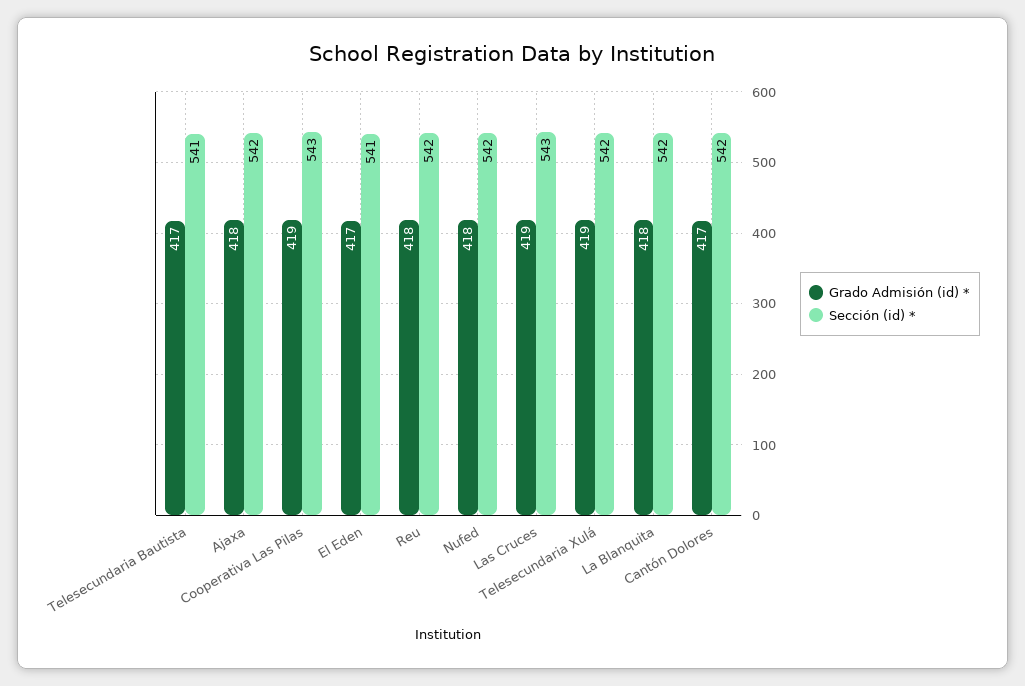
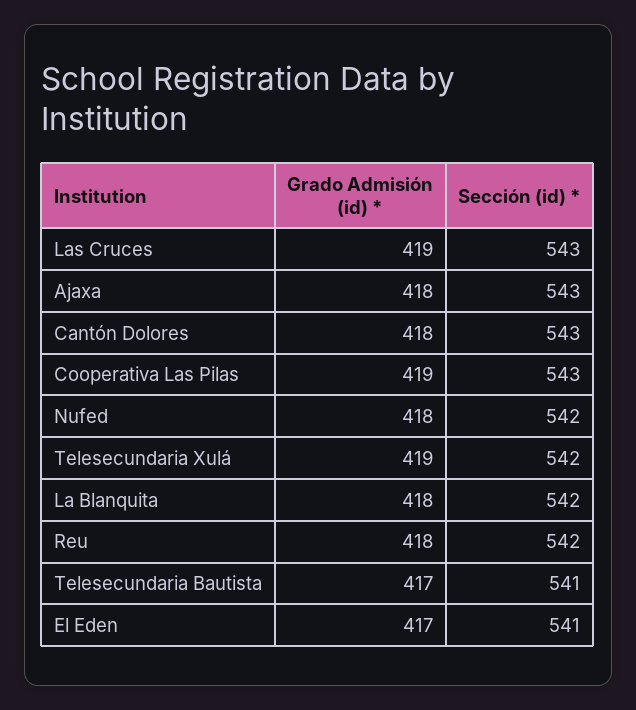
  {
    "Grado Admisión (id) *": {
      "Telesecundaria Bautista": 417,
      "Ajaxa": 418,
      "Cooperativa Las Pilas": 419,
      "El Eden": 417,
      "Reu": 418,
      "Nufed": 418,
      "Las Cruces": 419,
      "Telesecundaria Xulá": 419,
      "La Blanquita": 418,
-     "Cantón Dolores": 417
+     "Cantón Dolores": 418
    },
    "Sección (id) *": {
      "Telesecundaria Bautista": 541,
-     "Ajaxa": 542,
+     "Ajaxa": 543,
      "Cooperativa Las Pilas": 543,
      "El Eden": 541,
      "Reu": 542,
      "Nufed": 542,
      "Las Cruces": 543,
      "Telesecundaria Xulá": 542,
      "La Blanquita": 542,
-     "Cantón Dolores": 542
+     "Cantón Dolores": 543
    }
  }

